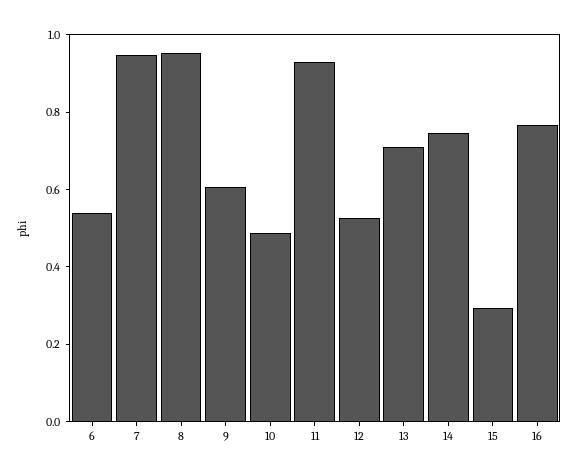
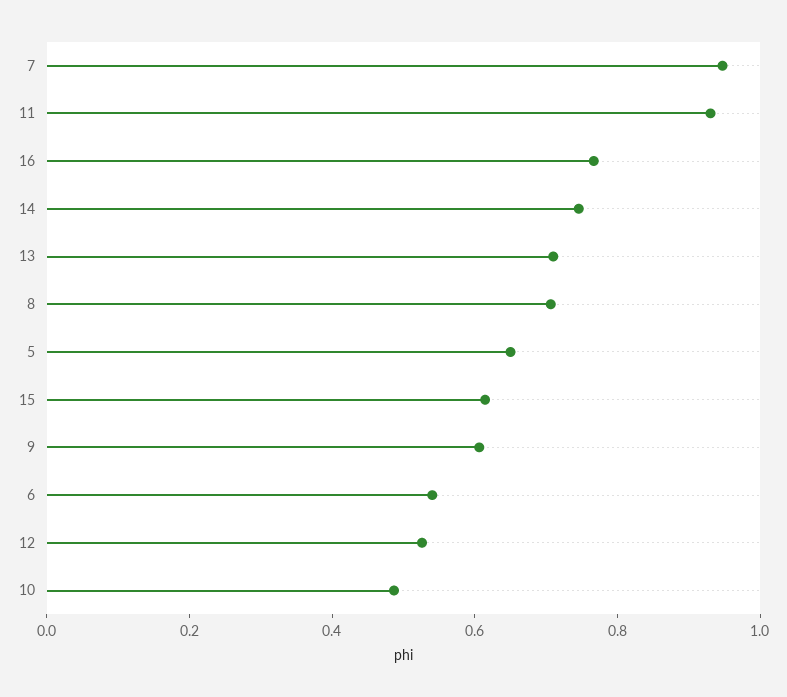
  {
    "6": 0.55,
    "7": 0.95,
-   "8": 0.95,
+   "8": 0.7,
    "9": 0.6,
    "10": 0.5,
    "11": 0.95,
    "12": 0.55,
    "13": 0.7,
    "14": 0.75,
-   "15": 0.3,
+   "15": 0.6,
-   "16": 0.75
+   "16": 0.75,
+   "5": 0.65
  }

